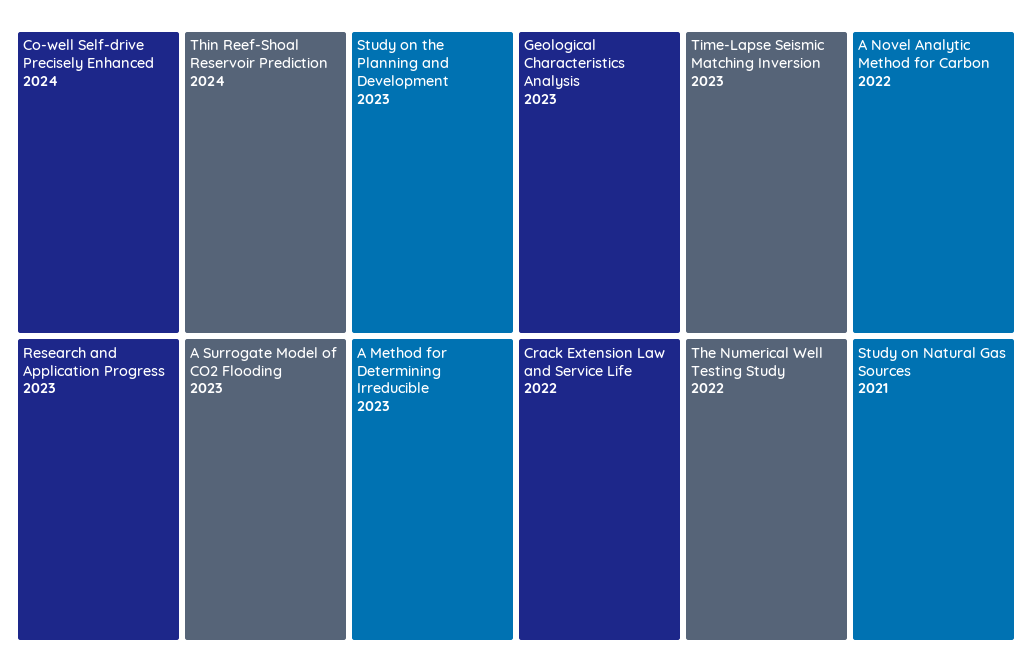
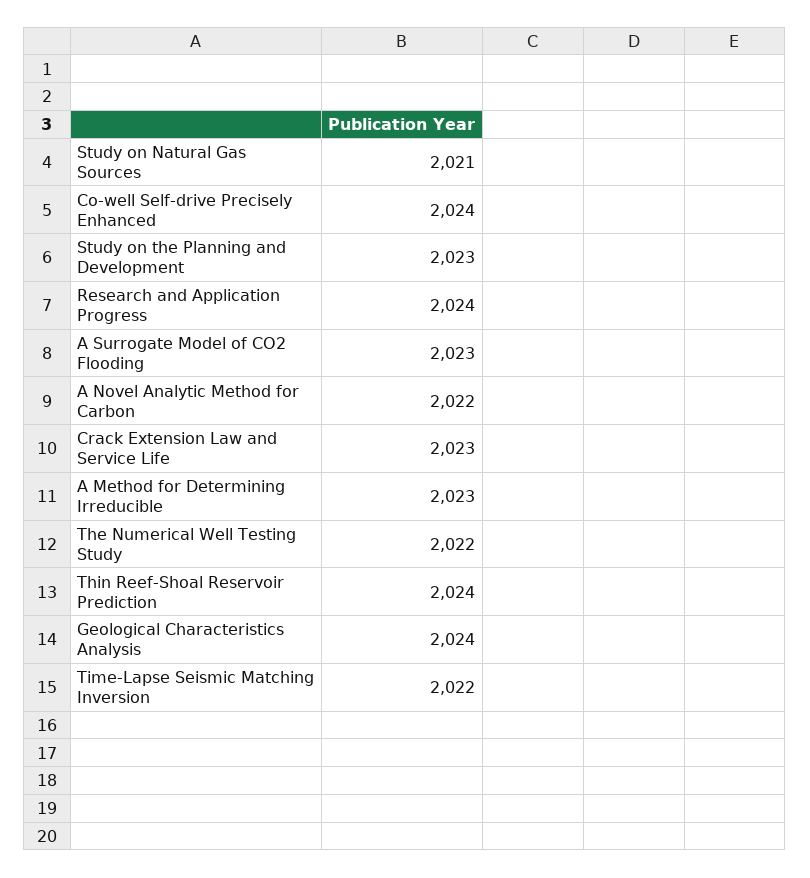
  {
    "Co-well Self-drive Precisely Enhanced": 2024,
    "Thin Reef-Shoal Reservoir Prediction": 2024,
    "Study on the Planning and Development": 2023,
-   "Research and Application Progress": 2023,
+   "Research and Application Progress": 2024,
    "A Surrogate Model of CO2 Flooding": 2023,
    "A Method for Determining Irreducible": 2023,
-   "Geological Characteristics Analysis": 2023,
+   "Geological Characteristics Analysis": 2024,
-   "Time-Lapse Seismic Matching Inversion": 2023,
+   "Time-Lapse Seismic Matching Inversion": 2022,
    "A Novel Analytic Method for Carbon": 2022,
-   "Crack Extension Law and Service Life": 2022,
+   "Crack Extension Law and Service Life": 2023,
    "The Numerical Well Testing Study": 2022,
    "Study on Natural Gas Sources": 2021
  }

